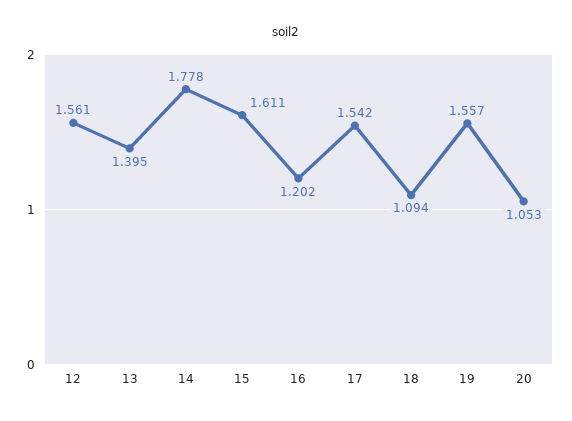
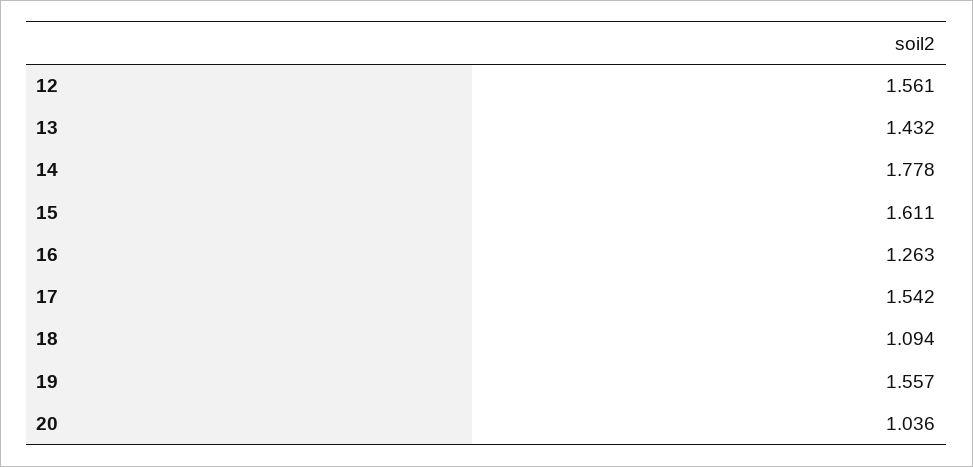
  {
    "12": 1.561,
-   "13": 1.395,
+   "13": 1.432,
    "14": 1.778,
    "15": 1.611,
-   "16": 1.202,
+   "16": 1.263,
    "17": 1.542,
    "18": 1.094,
    "19": 1.557,
-   "20": 1.053
+   "20": 1.036
  }

